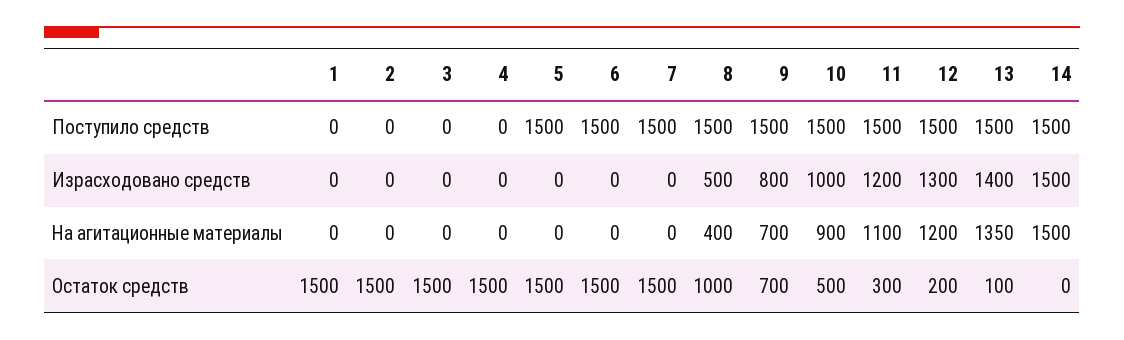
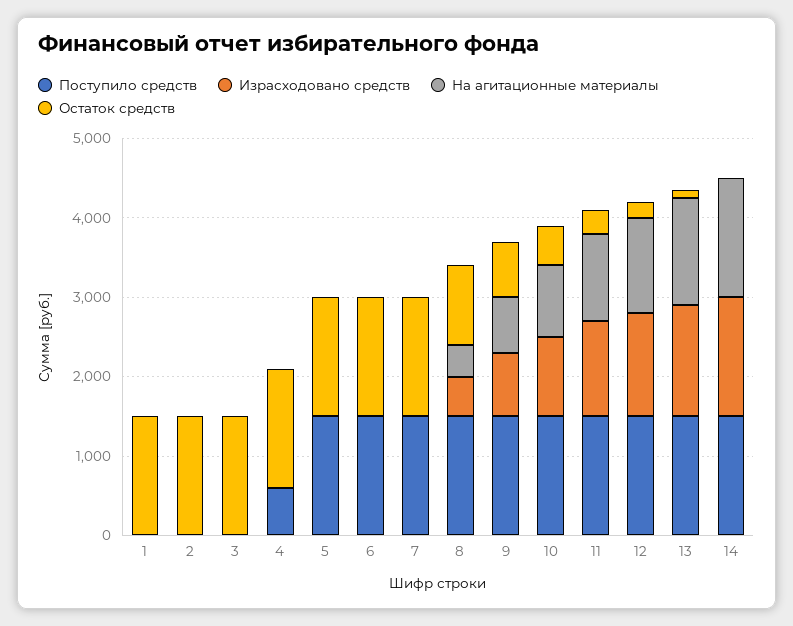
  {
    "Поступило средств": {
      "1": 0,
      "2": 0,
      "3": 0,
-     "4": 0,
+     "4": 600,
      "5": 1500,
      "6": 1500,
      "7": 1500,
      "8": 1500,
      "9": 1500,
      "10": 1500,
      "11": 1500,
      "12": 1500,
      "13": 1500,
      "14": 1500
    },
    "Израсходовано средств": {
      "1": 0,
      "2": 0,
      "3": 0,
      "4": 0,
      "5": 0,
      "6": 0,
      "7": 0,
      "8": 500,
      "9": 800,
      "10": 1000,
      "11": 1200,
      "12": 1300,
      "13": 1400,
      "14": 1500
    },
    "На агитационные материалы": {
      "1": 0,
      "2": 0,
      "3": 0,
      "4": 0,
      "5": 0,
      "6": 0,
      "7": 0,
      "8": 400,
      "9": 700,
      "10": 900,
      "11": 1100,
      "12": 1200,
      "13": 1350,
      "14": 1500
    },
    "Остаток средств": {
      "1": 1500,
      "2": 1500,
      "3": 1500,
      "4": 1500,
      "5": 1500,
      "6": 1500,
      "7": 1500,
      "8": 1000,
      "9": 700,
      "10": 500,
      "11": 300,
      "12": 200,
      "13": 100,
      "14": 0
    }
  }

